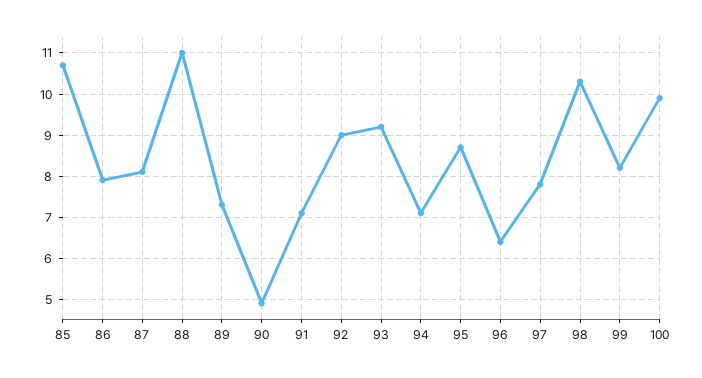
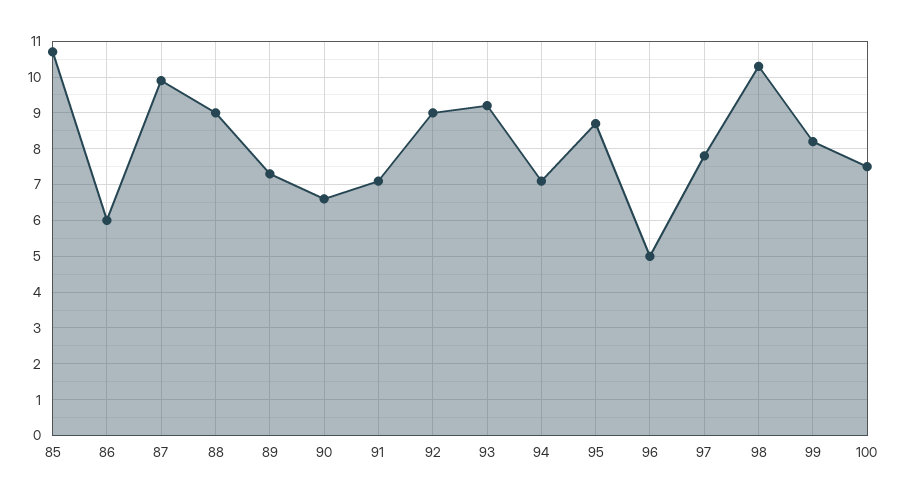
  {
    "85": 10.5,
-   "86": 8,
+   "86": 6,
-   "87": 8,
+   "87": 10,
-   "88": 11,
+   "88": 9,
    "89": 7.5,
-   "90": 5,
+   "90": 6.5,
    "91": 7,
    "92": 9,
    "93": 9,
    "94": 7,
    "95": 8.5,
-   "96": 6.5,
+   "96": 5,
    "97": 8,
    "98": 10.5,
    "99": 8,
-   "100": 10
+   "100": 7.5
  }

